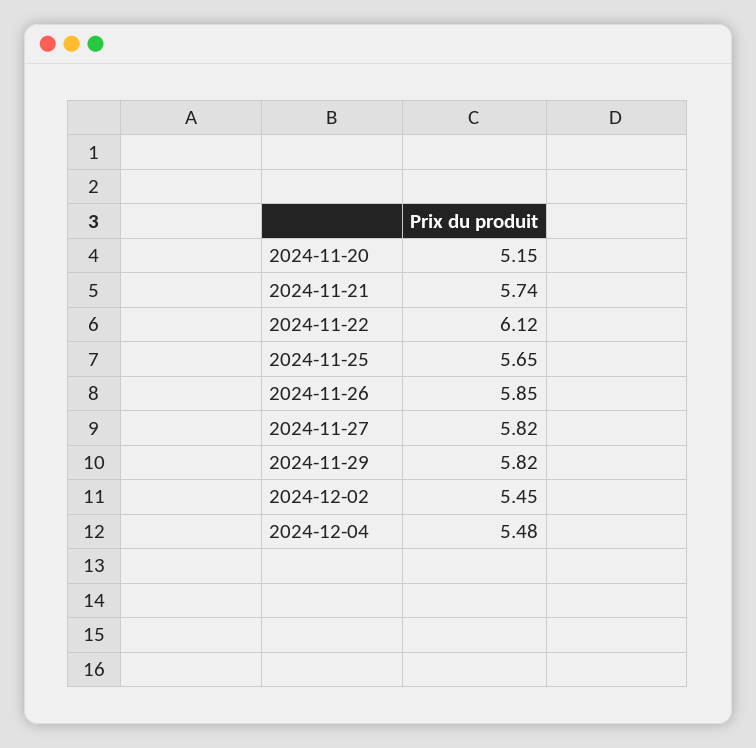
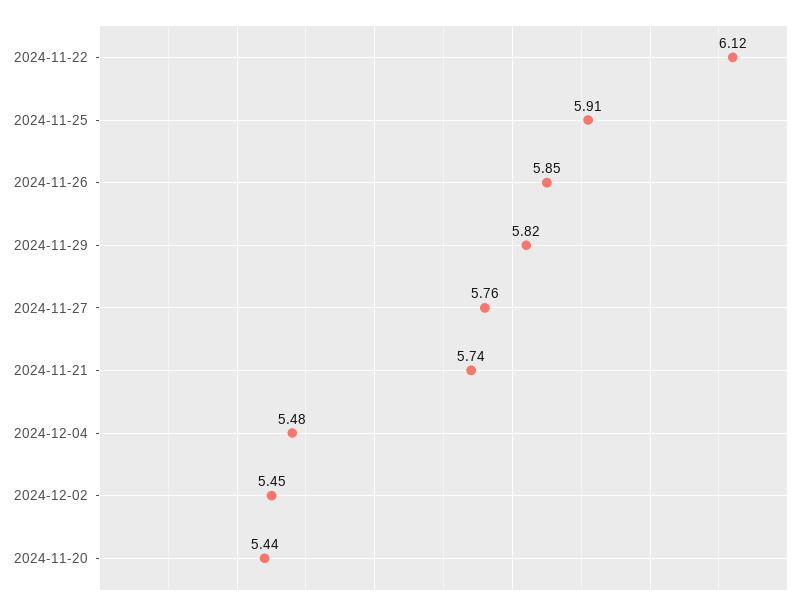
  {
-   "2024-11-20": 5.15,
+   "2024-11-20": 5.44,
    "2024-11-21": 5.74,
    "2024-11-22": 6.12,
-   "2024-11-25": 5.65,
+   "2024-11-25": 5.91,
    "2024-11-26": 5.85,
-   "2024-11-27": 5.82,
+   "2024-11-27": 5.76,
    "2024-11-29": 5.82,
    "2024-12-02": 5.45,
    "2024-12-04": 5.48
  }

